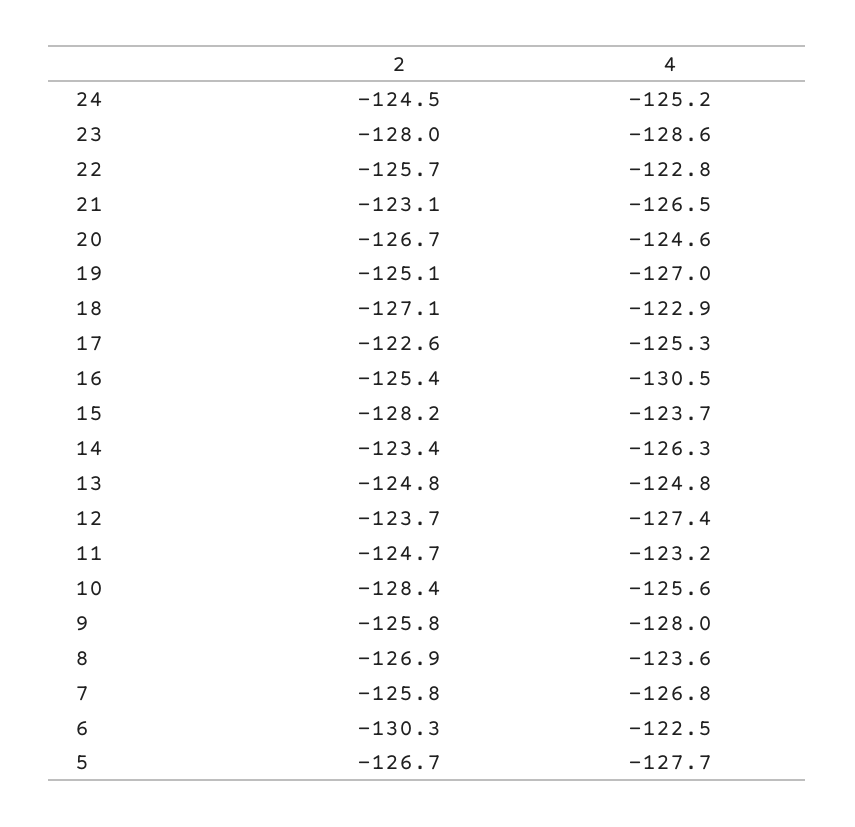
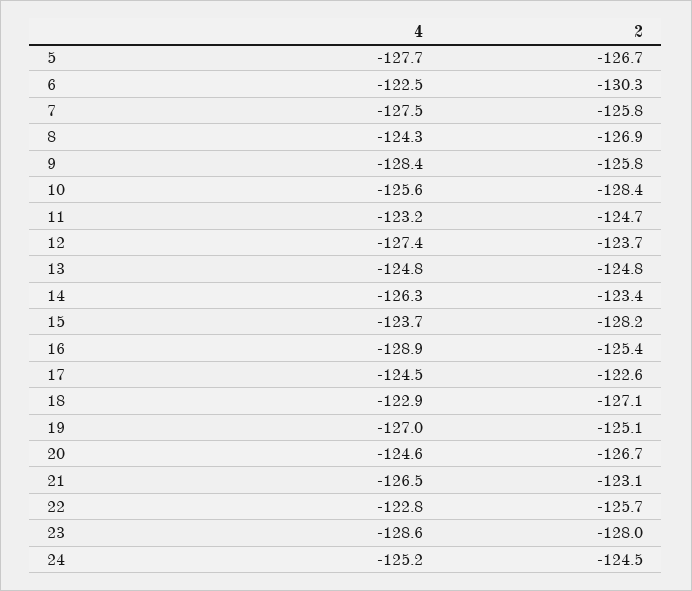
  {
    "2": {
      "24": -124.5,
      "23": -128,
      "22": -125.7,
      "21": -123.1,
      "20": -126.7,
      "19": -125.1,
      "18": -127.1,
      "17": -122.6,
      "16": -125.4,
      "15": -128.2,
      "14": -123.4,
      "13": -124.8,
      "12": -123.7,
      "11": -124.7,
      "10": -128.4,
      "9": -125.8,
      "8": -126.9,
      "7": -125.8,
      "6": -130.3,
      "5": -126.7
    },
    "4": {
      "24": -125.2,
      "23": -128.6,
      "22": -122.8,
      "21": -126.5,
      "20": -124.6,
      "19": -127,
      "18": -122.9,
-     "17": -125.3,
+     "17": -124.5,
-     "16": -130.5,
+     "16": -128.9,
      "15": -123.7,
      "14": -126.3,
      "13": -124.8,
      "12": -127.4,
      "11": -123.2,
      "10": -125.6,
-     "9": -128,
+     "9": -128.4,
-     "8": -123.6,
+     "8": -124.3,
-     "7": -126.8,
+     "7": -127.5,
      "6": -122.5,
      "5": -127.7
    }
  }

